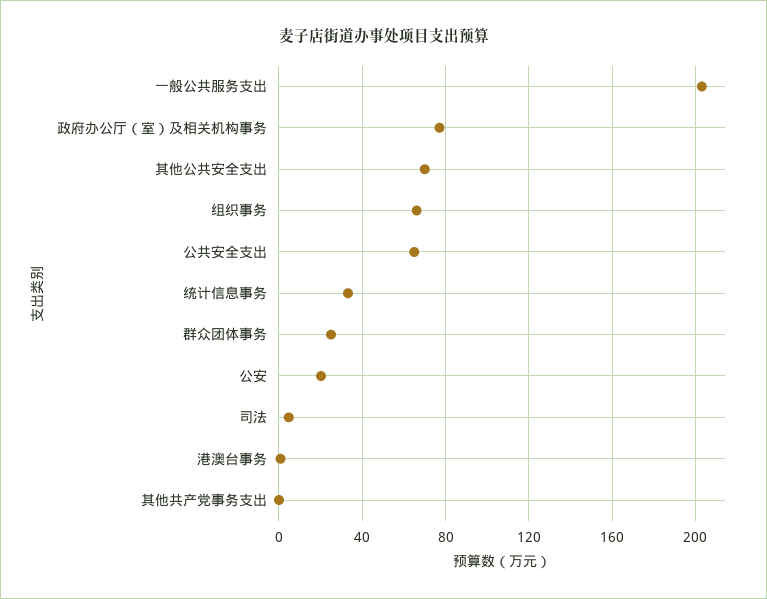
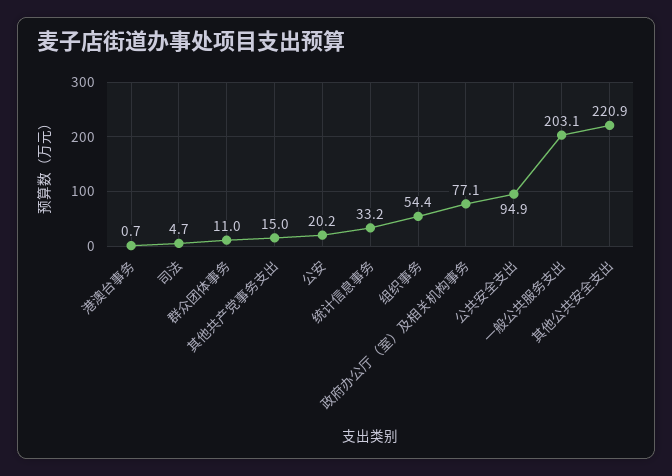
  {
    "一般公共服务支出": 203.1,
    "政府办公厅（室）及相关机构事务": 77.1,
-   "其他公共安全支出": 70,
+   "其他公共安全支出": 220.9,
-   "组织事务": 65,
+   "组织事务": 54.4,
-   "公共安全支出": 65,
+   "公共安全支出": 94.9,
    "统计信息事务": 33.2,
-   "群众团体事务": 25,
+   "群众团体事务": 11,
    "公安": 20.2,
    "司法": 4.7,
    "港澳台事务": 0.7,
-   "其他共产党事务支出": 0
+   "其他共产党事务支出": 15
  }

